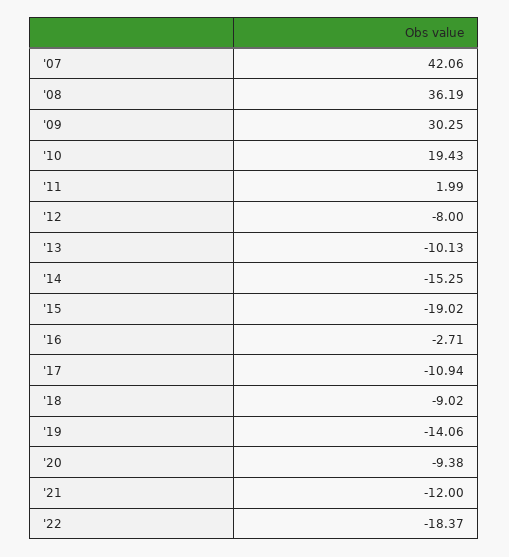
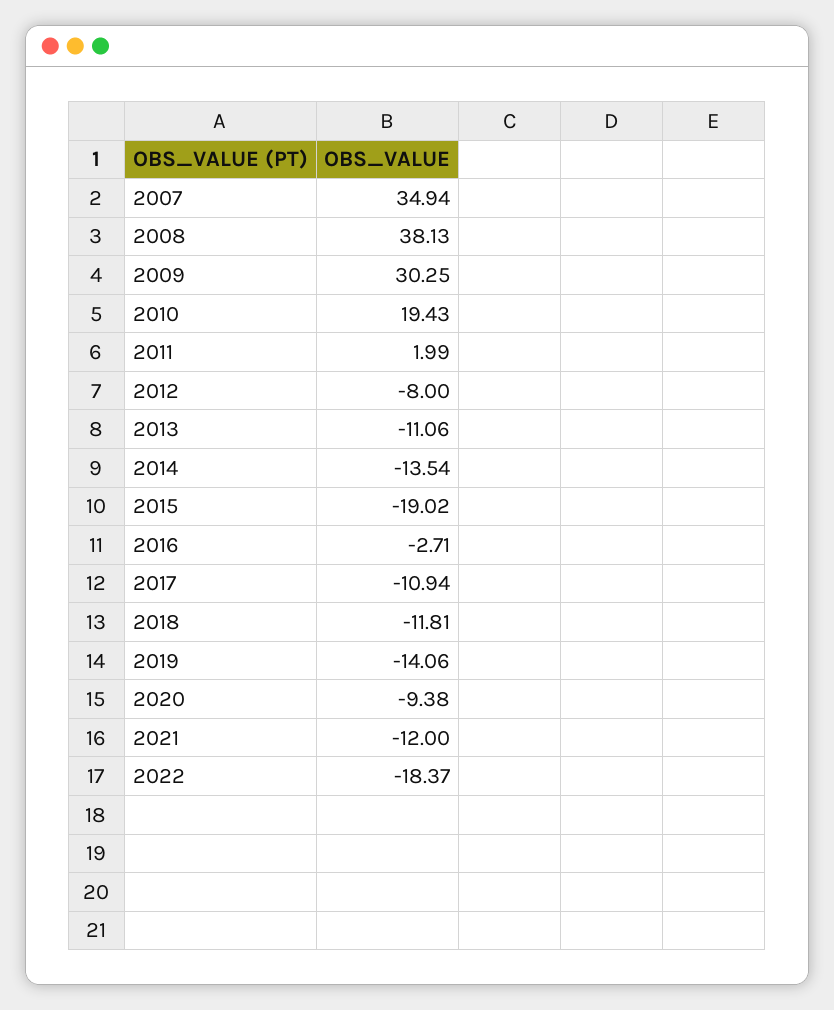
  {
-   "'07": 42.06,
+   "'07": 34.94,
-   "'08": 36.19,
+   "'08": 38.13,
    "'09": 30.25,
    "'10": 19.43,
    "'11": 1.99,
    "'12": -8,
-   "'13": -10.13,
+   "'13": -11.06,
-   "'14": -15.25,
+   "'14": -13.54,
    "'15": -19.02,
    "'16": -2.71,
    "'17": -10.94,
-   "'18": -9.02,
+   "'18": -11.81,
    "'19": -14.06,
    "'20": -9.38,
    "'21": -12,
    "'22": -18.37
  }

